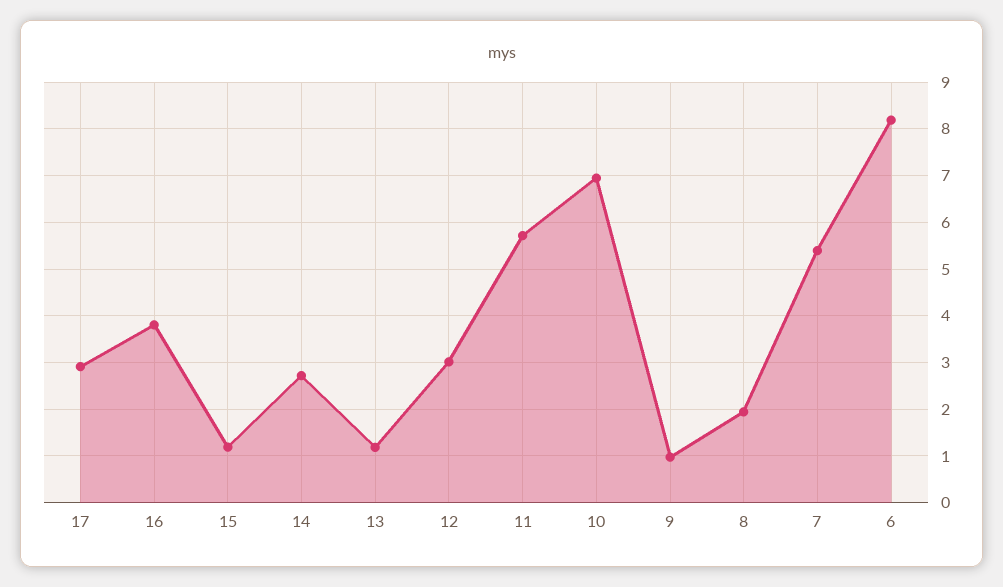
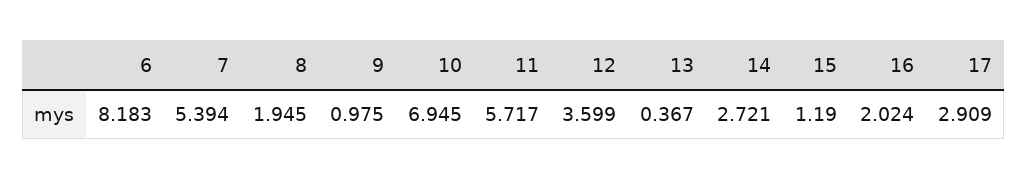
  {
    "17": 2.909,
-   "16": 3.8,
+   "16": 2.024,
    "15": 1.19,
    "14": 2.721,
-   "13": 1.2,
+   "13": 0.367,
-   "12": 3,
+   "12": 3.599,
    "11": 5.717,
    "10": 6.945,
    "9": 0.975,
    "8": 1.945,
    "7": 5.394,
    "6": 8.183
  }

